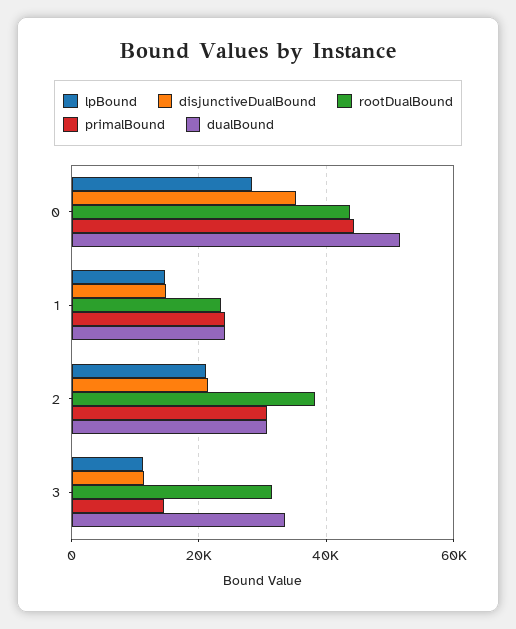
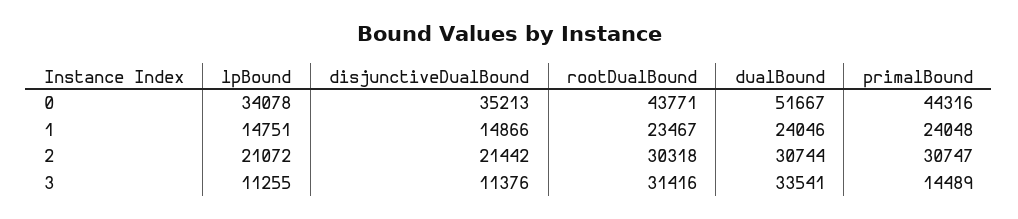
  {
    "lpBound": {
-     "0": 28000,
+     "0": 34078,
      "1": 14751,
      "2": 21072,
      "3": 11255
    },
    "disjunctiveDualBound": {
      "0": 35213,
      "1": 14866,
      "2": 21442,
      "3": 11376
    },
    "rootDualBound": {
      "0": 43771,
      "1": 23467,
-     "2": 38000,
+     "2": 30318,
      "3": 31416
    },
    "primalBound": {
      "0": 44316,
      "1": 24048,
      "2": 30747,
      "3": 14489
    },
    "dualBound": {
      "0": 51667,
      "1": 24046,
      "2": 30744,
      "3": 33541
    }
  }

